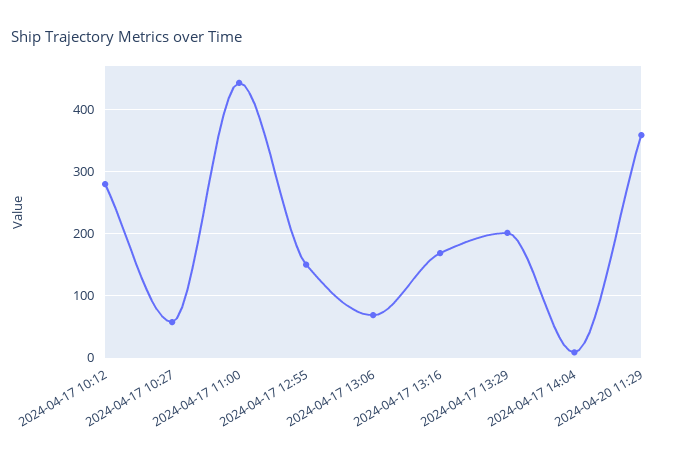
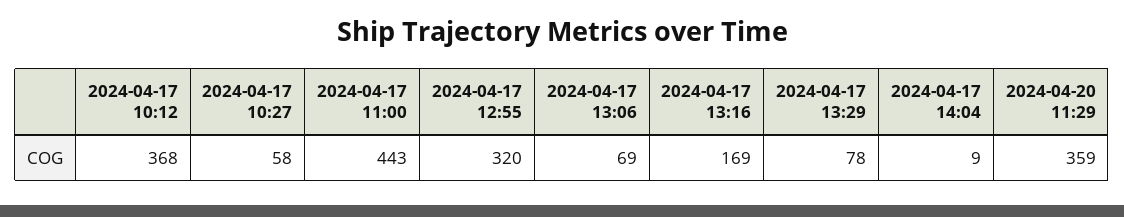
  {
-   "2024-04-17 10:12": 280,
+   "2024-04-17 10:12": 368,
    "2024-04-17 10:27": 58,
    "2024-04-17 11:00": 443,
-   "2024-04-17 12:55": 150,
+   "2024-04-17 12:55": 320,
    "2024-04-17 13:06": 69,
    "2024-04-17 13:16": 169,
-   "2024-04-17 13:29": 200,
+   "2024-04-17 13:29": 78,
    "2024-04-17 14:04": 9,
    "2024-04-20 11:29": 359
  }

